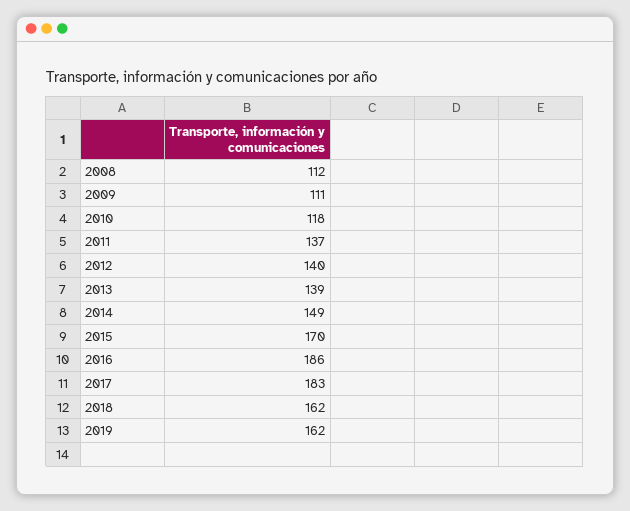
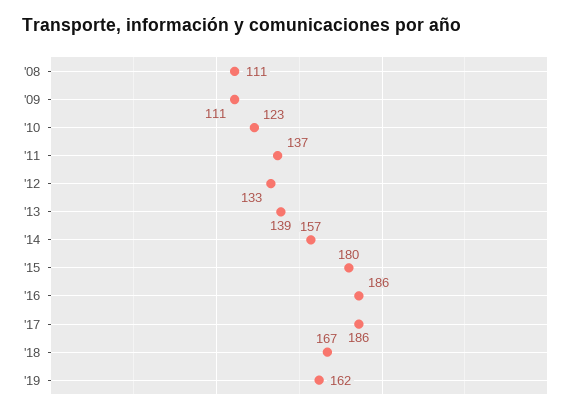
  {
-   "2008": 112,
+   "2008": 111,
    "2009": 111,
-   "2010": 118,
+   "2010": 123,
    "2011": 137,
-   "2012": 140,
+   "2012": 133,
    "2013": 139,
-   "2014": 149,
+   "2014": 157,
-   "2015": 170,
+   "2015": 180,
    "2016": 186,
-   "2017": 183,
+   "2017": 186,
-   "2018": 162,
+   "2018": 167,
    "2019": 162
  }

